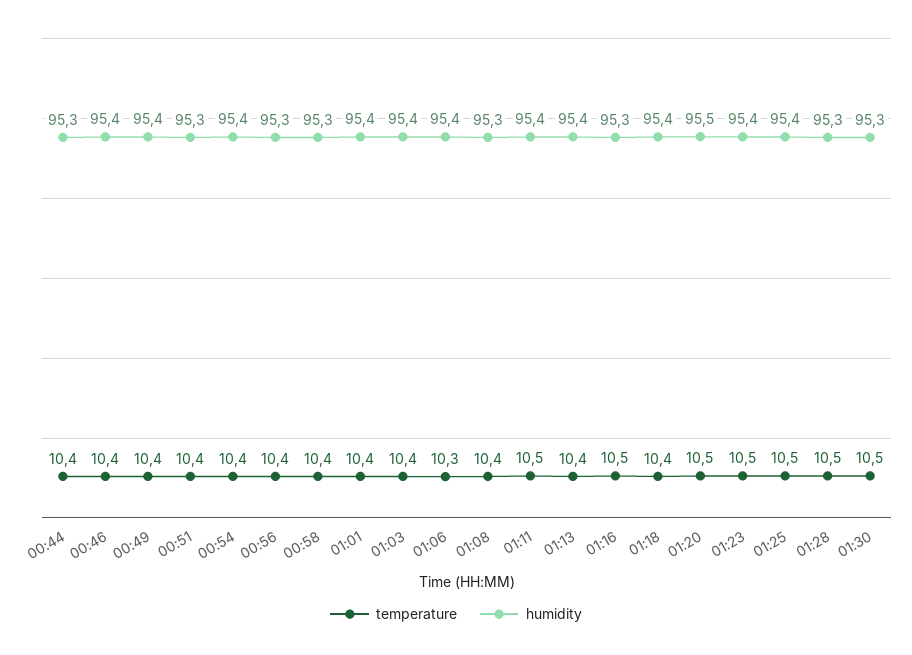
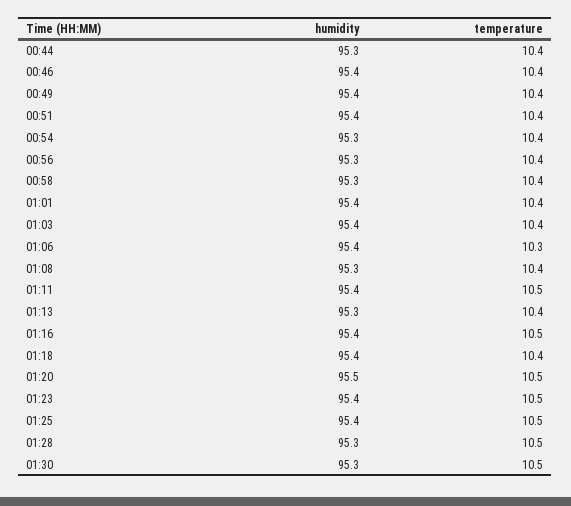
  {
    "temperature": {
      "00:44": 10.4,
      "00:46": 10.4,
      "00:49": 10.4,
      "00:51": 10.4,
      "00:54": 10.4,
      "00:56": 10.4,
      "00:58": 10.4,
      "01:01": 10.4,
      "01:03": 10.4,
      "01:06": 10.3,
      "01:08": 10.4,
      "01:11": 10.5,
      "01:13": 10.4,
      "01:16": 10.5,
      "01:18": 10.4,
      "01:20": 10.5,
      "01:23": 10.5,
      "01:25": 10.5,
      "01:28": 10.5,
      "01:30": 10.5
    },
    "humidity": {
      "00:44": 95.3,
      "00:46": 95.4,
      "00:49": 95.4,
-     "00:51": 95.3,
+     "00:51": 95.4,
-     "00:54": 95.4,
+     "00:54": 95.3,
      "00:56": 95.3,
      "00:58": 95.3,
      "01:01": 95.4,
      "01:03": 95.4,
      "01:06": 95.4,
      "01:08": 95.3,
      "01:11": 95.4,
-     "01:13": 95.4,
+     "01:13": 95.3,
-     "01:16": 95.3,
+     "01:16": 95.4,
      "01:18": 95.4,
      "01:20": 95.5,
      "01:23": 95.4,
      "01:25": 95.4,
      "01:28": 95.3,
      "01:30": 95.3
    }
  }

